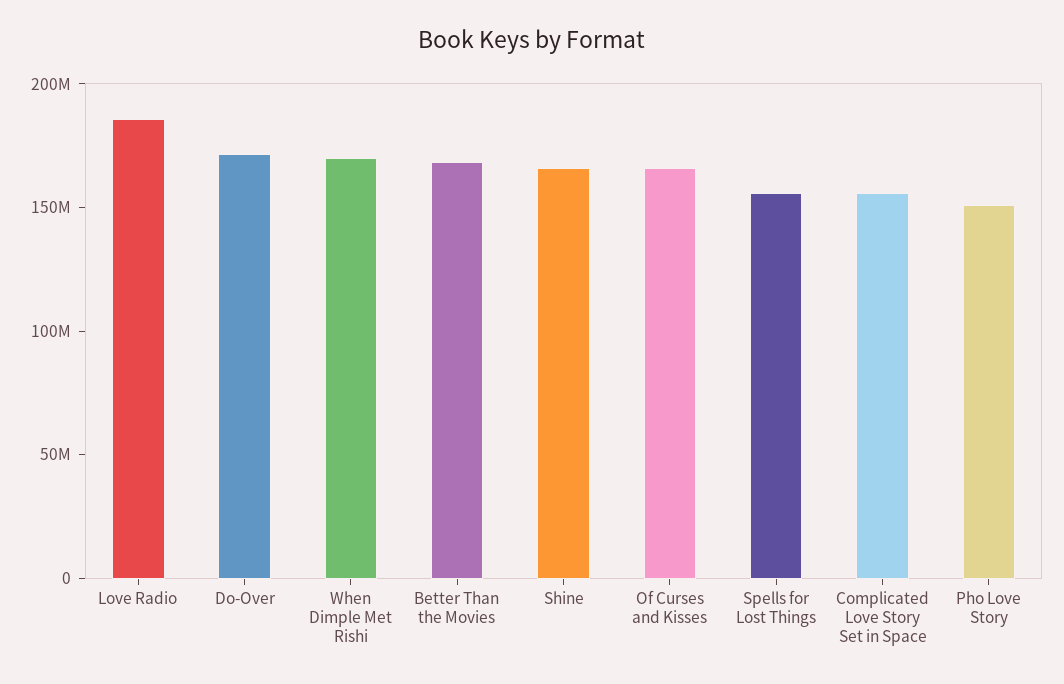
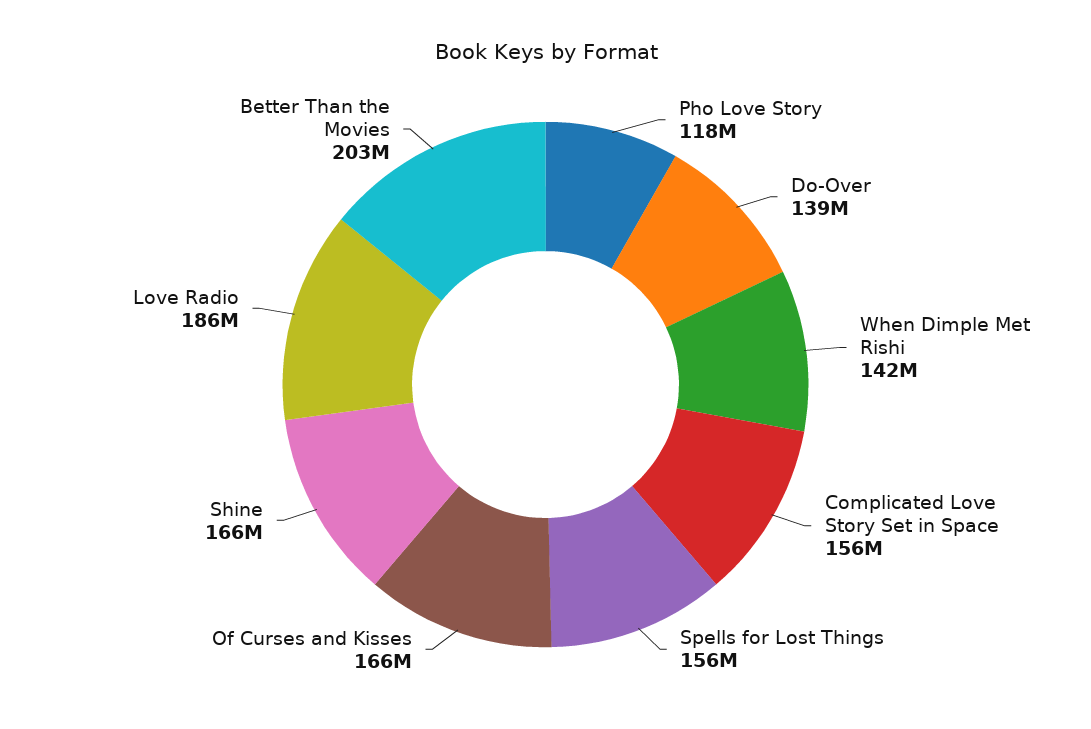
  {
    "Love Radio": 186000000,
-   "Do-Over": 170000000,
+   "Do-Over": 139000000,
-   "When Dimple Met Rishi": 170000000,
+   "When Dimple Met Rishi": 142000000,
-   "Better Than the Movies": 170000000,
+   "Better Than the Movies": 203000000,
    "Shine": 166000000,
    "Of Curses and Kisses": 166000000,
    "Spells for Lost Things": 156000000,
    "Complicated Love Story Set in Space": 156000000,
-   "Pho Love Story": 150000000
+   "Pho Love Story": 118000000
  }

